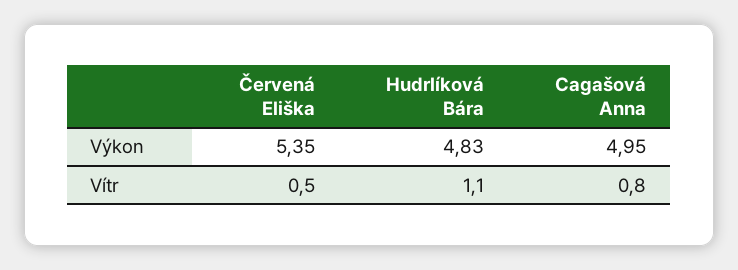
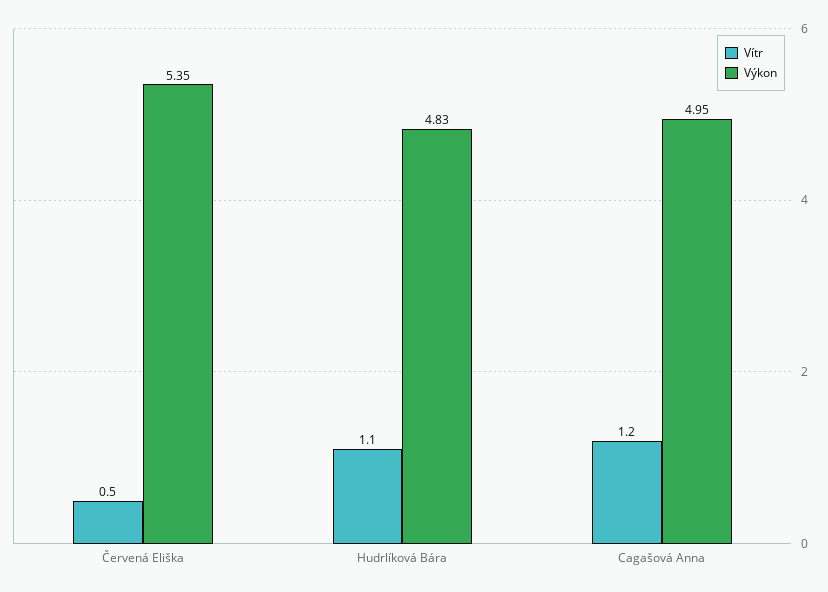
  {
    "Výkon": {
      "Červená Eliška": 5.35,
      "Hudrlíková Bára": 4.83,
      "Cagašová Anna": 4.95
    },
    "Vítr": {
      "Červená Eliška": 0.5,
      "Hudrlíková Bára": 1.1,
-     "Cagašová Anna": 0.8
+     "Cagašová Anna": 1.2
    }
  }

